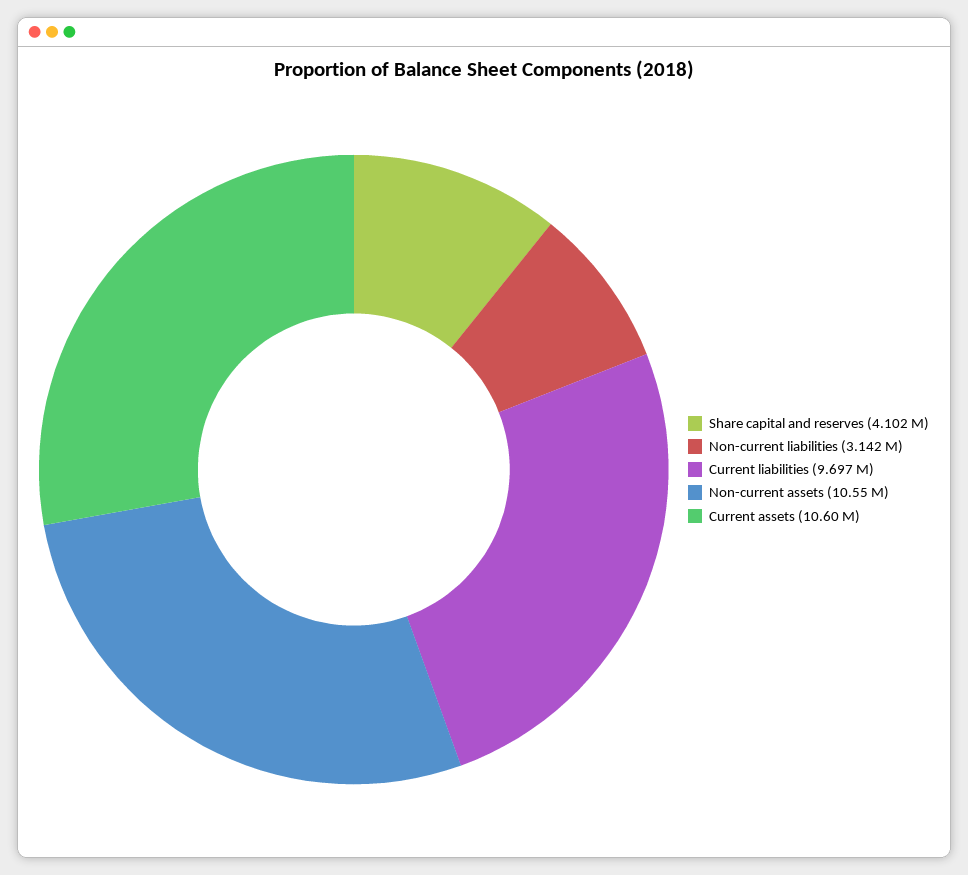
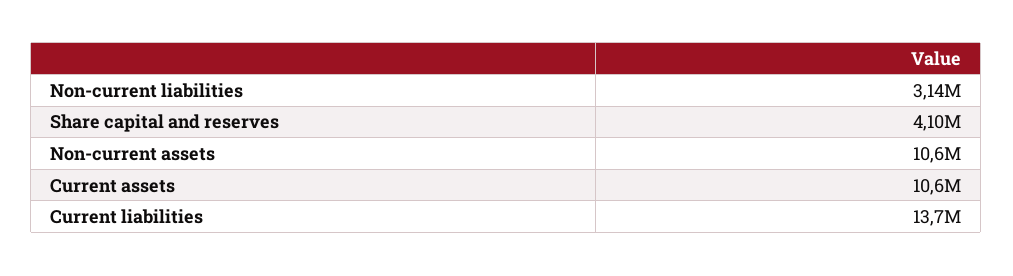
  {
    "Share capital and reserves": 4102000,
    "Non-current liabilities": 3142000,
-   "Current liabilities": 9697000,
+   "Current liabilities": 13700000,
    "Non-current assets": 10550000,
    "Current assets": 10600000
  }

